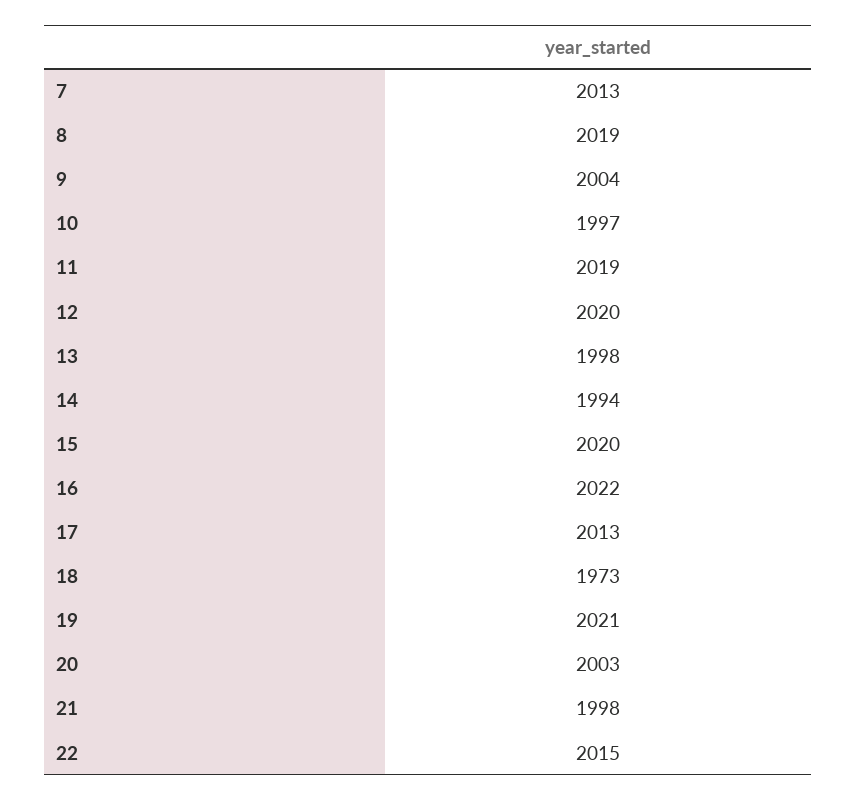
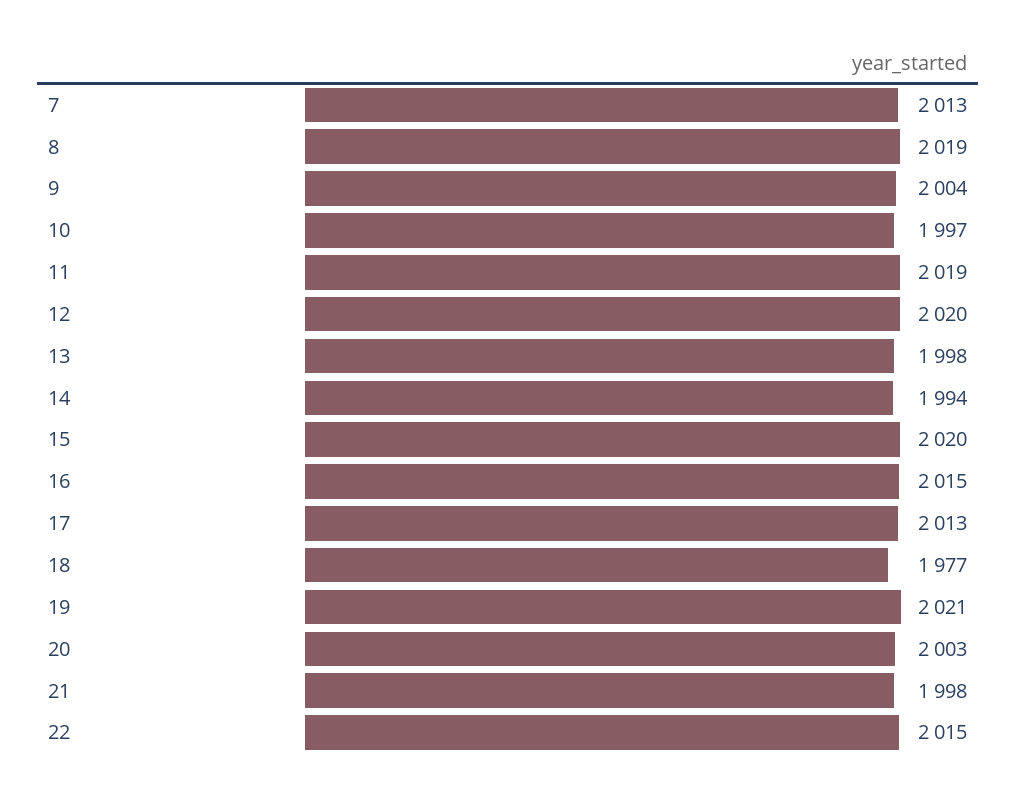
  {
    "7": 2013,
    "8": 2019,
    "9": 2004,
    "10": 1997,
    "11": 2019,
    "12": 2020,
    "13": 1998,
    "14": 1994,
    "15": 2020,
-   "16": 2022,
+   "16": 2015,
    "17": 2013,
-   "18": 1973,
+   "18": 1977,
    "19": 2021,
    "20": 2003,
    "21": 1998,
    "22": 2015
  }

